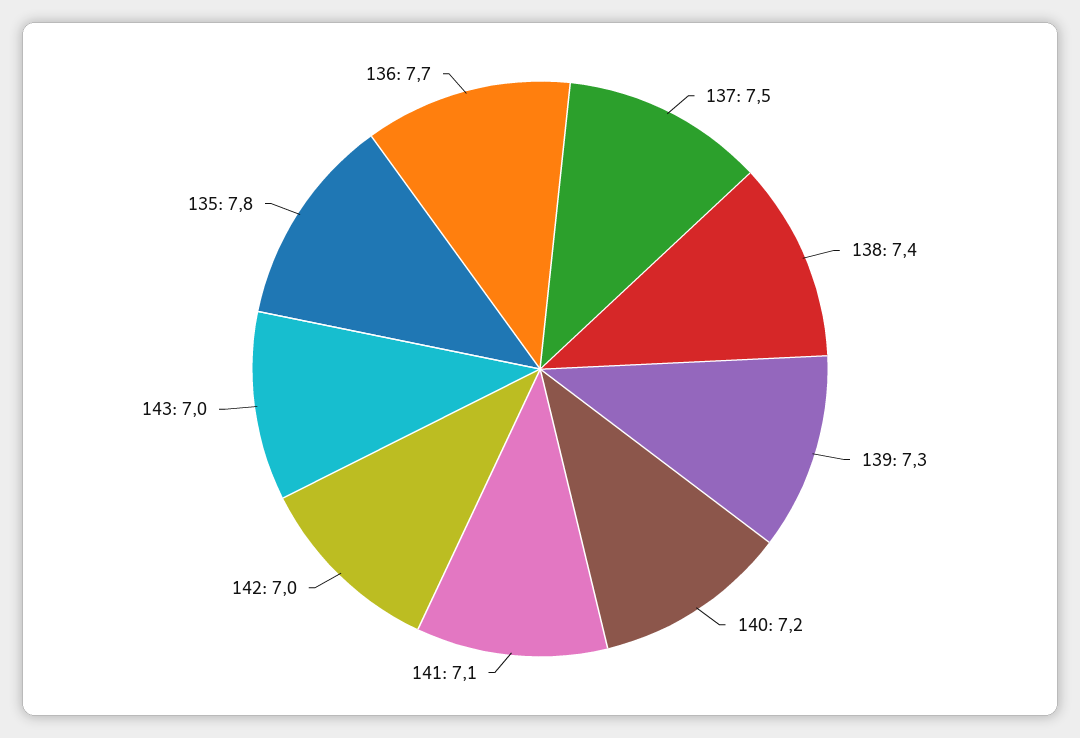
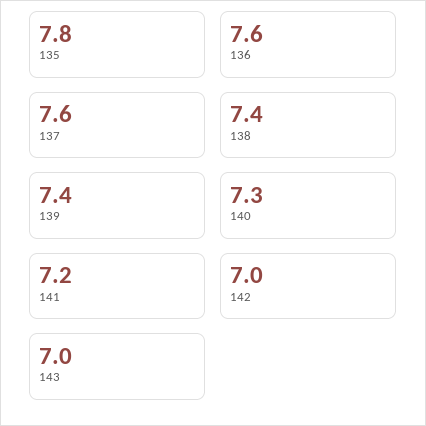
  {
-   "137": 7.5,
+   "137": 7.6,
    "138": 7.4,
-   "139": 7.3,
+   "139": 7.4,
-   "140": 7.2,
+   "140": 7.3,
-   "141": 7.1,
+   "141": 7.2,
    "142": 7,
    "143": 7,
    "135": 7.8,
-   "136": 7.7
+   "136": 7.6
  }

